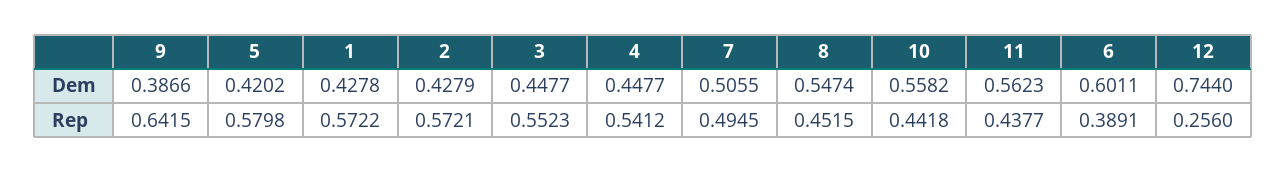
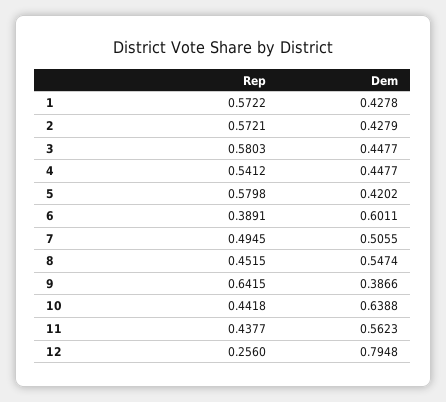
  {
    "9": {
      "Dem": 0.3866,
      "Rep": 0.6415
    },
    "5": {
      "Dem": 0.4202,
      "Rep": 0.5798
    },
    "1": {
      "Dem": 0.4278,
      "Rep": 0.5722
    },
    "2": {
      "Dem": 0.4279,
      "Rep": 0.5721
    },
    "3": {
      "Dem": 0.4477,
-     "Rep": 0.5523
+     "Rep": 0.5803
    },
    "4": {
      "Dem": 0.4477,
      "Rep": 0.5412
    },
    "7": {
      "Dem": 0.5055,
      "Rep": 0.4945
    },
    "8": {
      "Dem": 0.5474,
      "Rep": 0.4515
    },
    "10": {
-     "Dem": 0.5582,
+     "Dem": 0.6388,
      "Rep": 0.4418
    },
    "11": {
      "Dem": 0.5623,
      "Rep": 0.4377
    },
    "6": {
      "Dem": 0.6011,
      "Rep": 0.3891
    },
    "12": {
-     "Dem": 0.744,
+     "Dem": 0.7948,
      "Rep": 0.256
    }
  }

